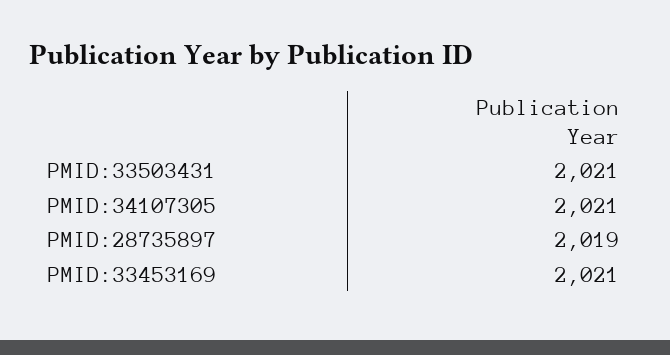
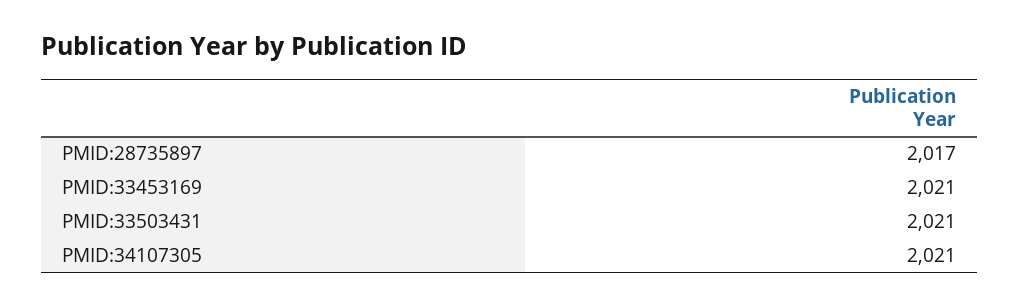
  {
    "PMID:33503431": 2021,
    "PMID:34107305": 2021,
-   "PMID:28735897": 2019,
+   "PMID:28735897": 2017,
    "PMID:33453169": 2021
  }

